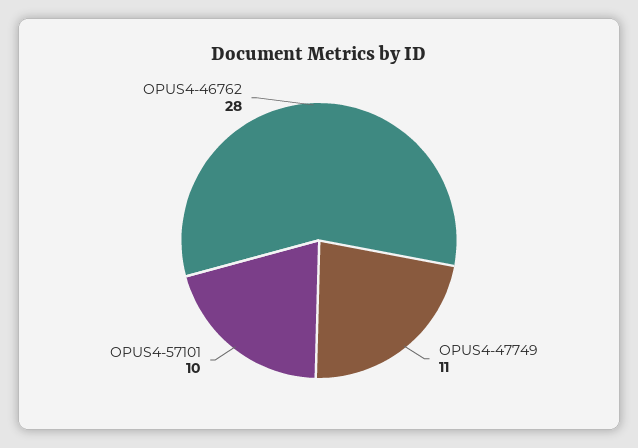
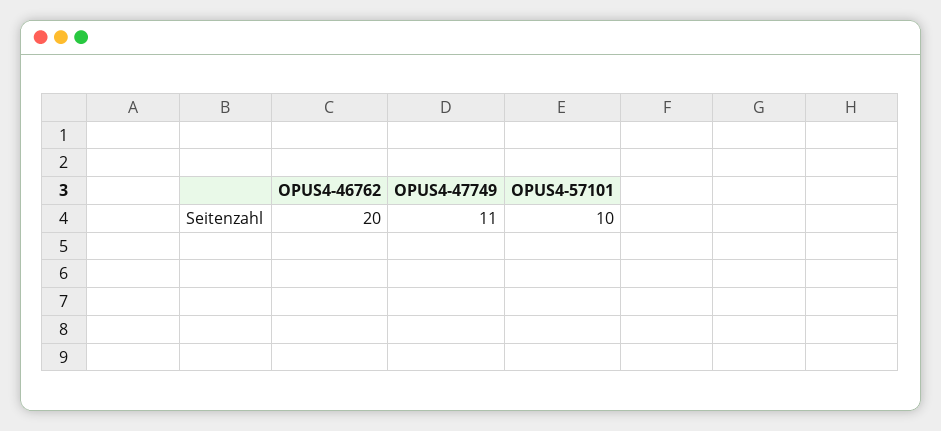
  {
    "OPUS4-47749": 11,
    "OPUS4-57101": 10,
-   "OPUS4-46762": 28
+   "OPUS4-46762": 20
  }

